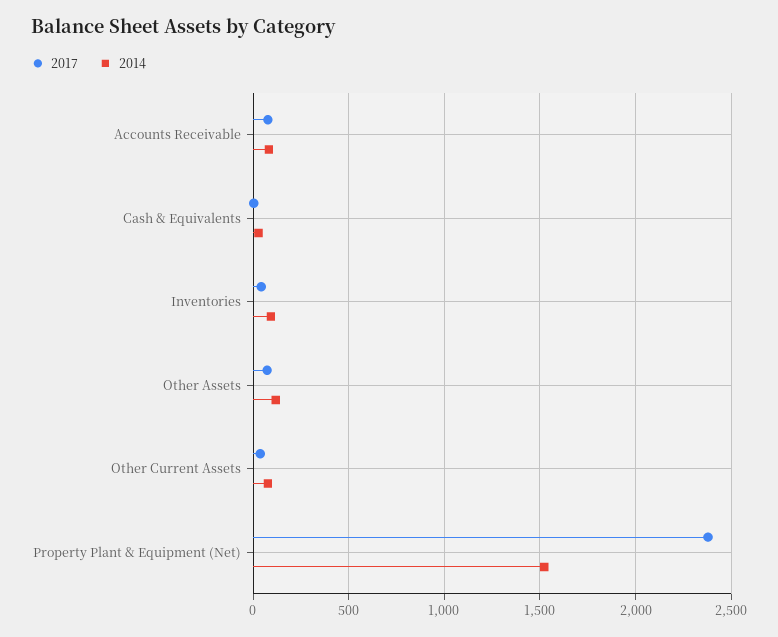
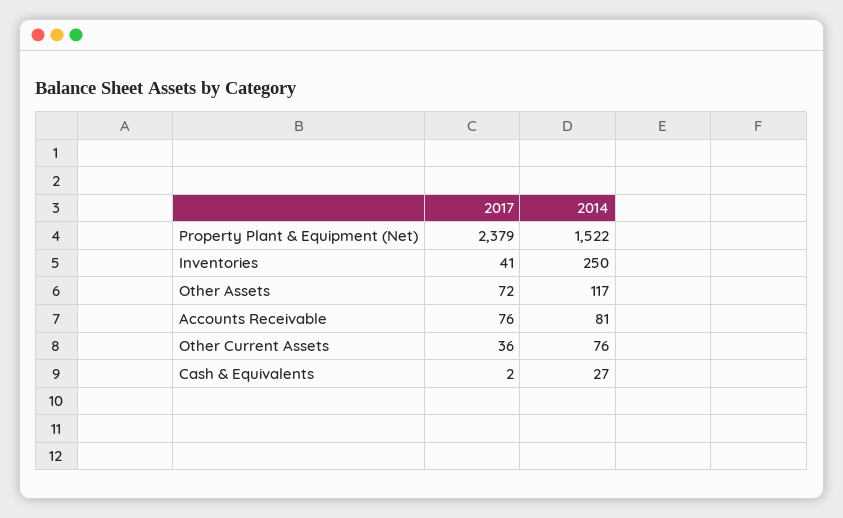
  {
    "2017": {
      "Accounts Receivable": 76,
      "Cash & Equivalents": 2,
      "Inventories": 41,
      "Other Assets": 72,
      "Other Current Assets": 36,
      "Property Plant & Equipment (Net)": 2379
    },
    "2014": {
      "Accounts Receivable": 81,
      "Cash & Equivalents": 27,
-     "Inventories": 100,
+     "Inventories": 250,
      "Other Assets": 117,
      "Other Current Assets": 76,
      "Property Plant & Equipment (Net)": 1522
    }
  }

